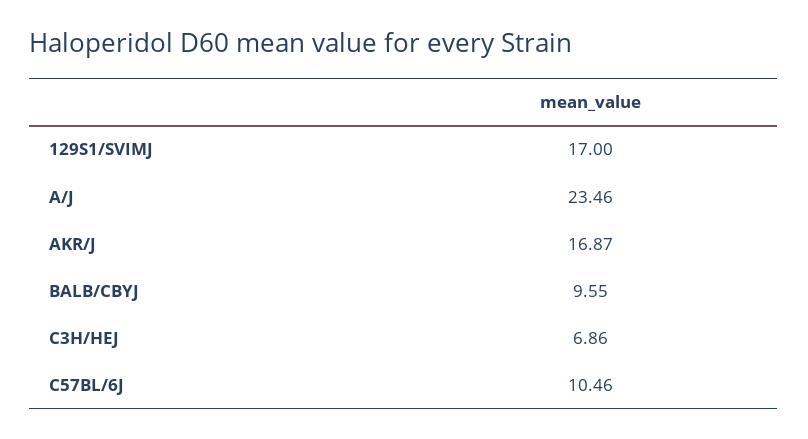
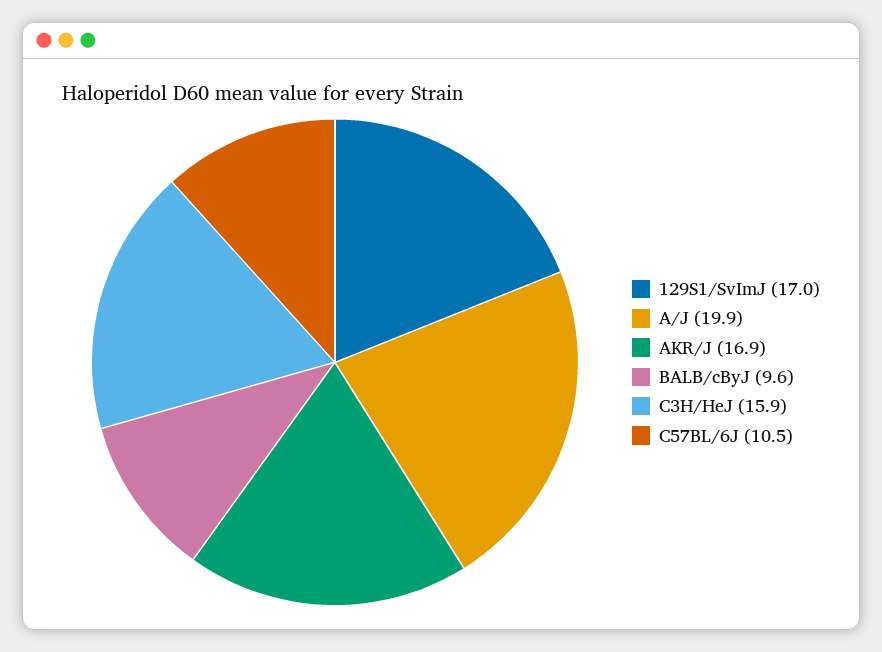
  {
    "129S1/SVIMJ": 17,
-   "A/J": 23.46,
+   "A/J": 19.9,
    "AKR/J": 16.87,
    "BALB/CBYJ": 9.55,
-   "C3H/HEJ": 6.86,
+   "C3H/HEJ": 15.9,
    "C57BL/6J": 10.46
  }

